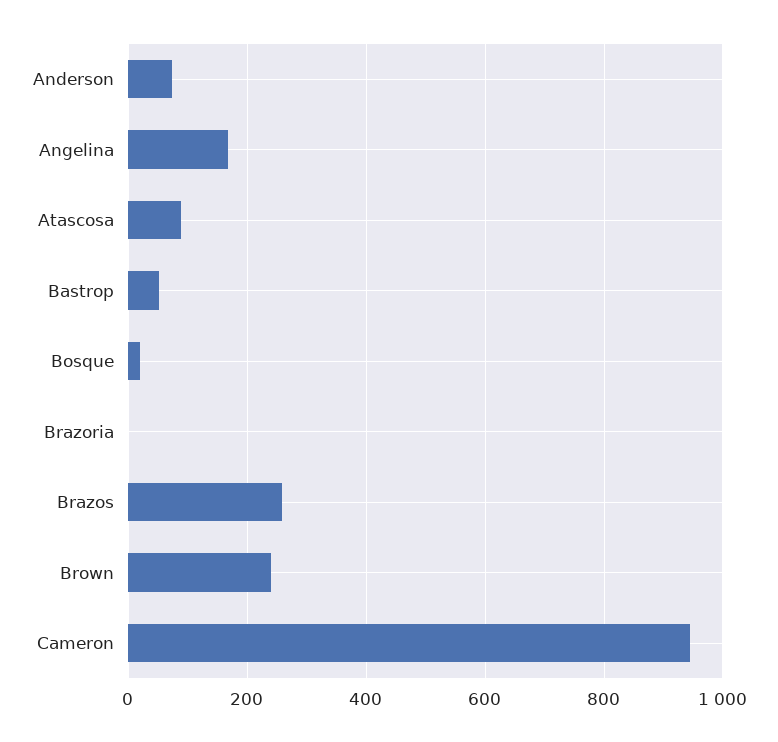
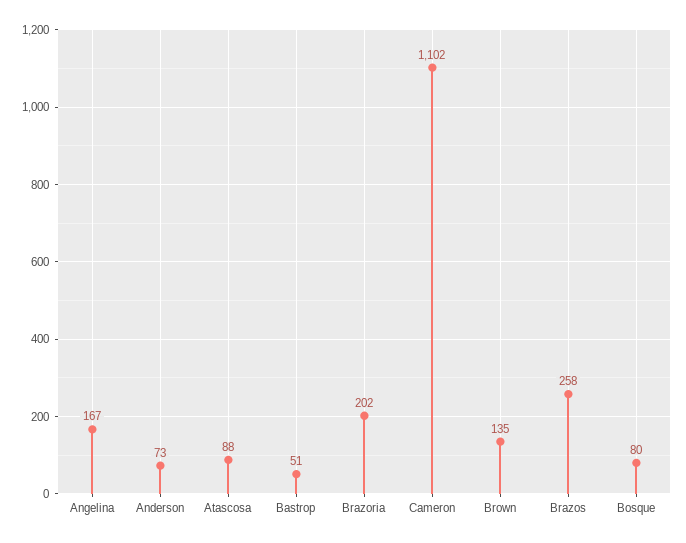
  {
    "Anderson": 73,
    "Angelina": 167,
    "Atascosa": 88,
    "Bastrop": 51,
-   "Bosque": 20,
+   "Bosque": 80,
-   "Brazoria": 0,
+   "Brazoria": 202,
    "Brazos": 258,
-   "Brown": 240,
+   "Brown": 135,
-   "Cameron": 940
+   "Cameron": 1102
  }

